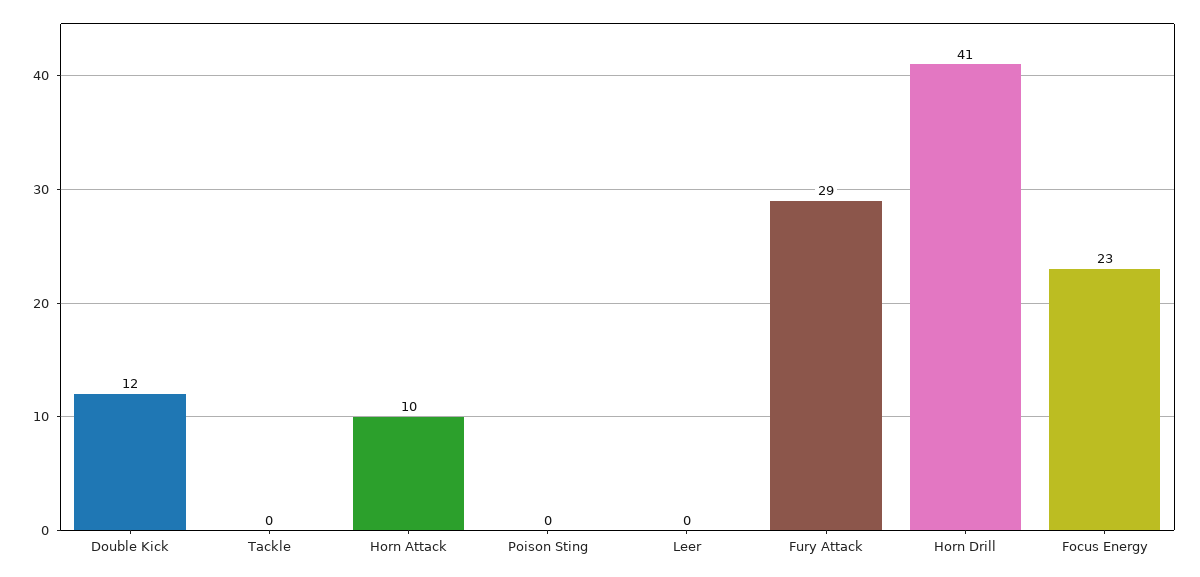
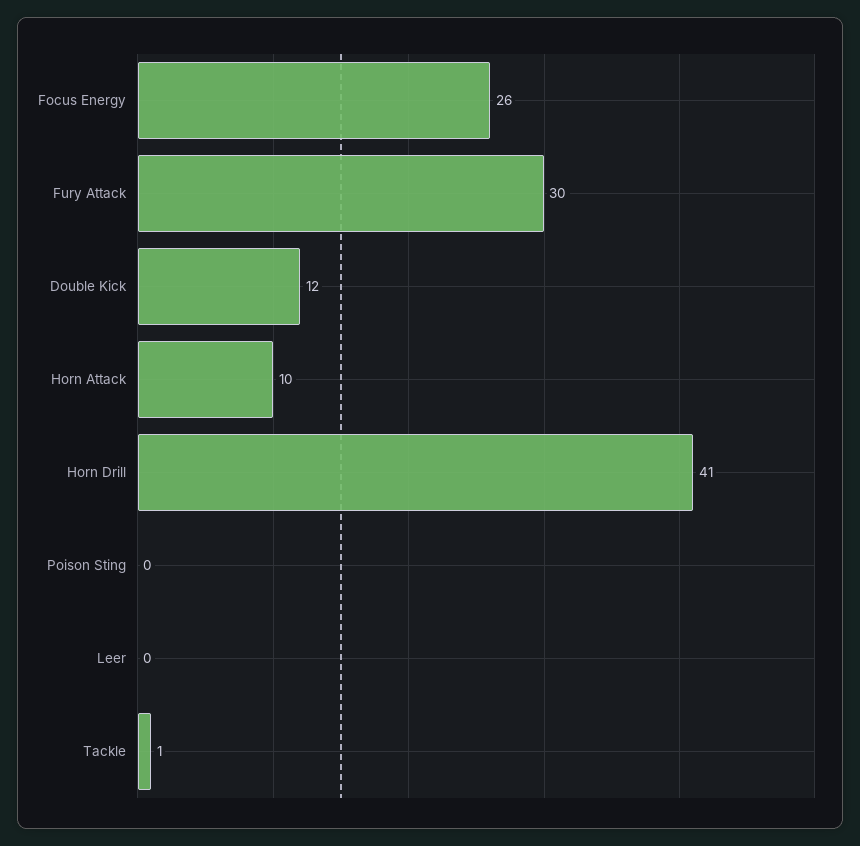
  {
    "Double Kick": 12,
-   "Tackle": 0,
+   "Tackle": 1,
    "Horn Attack": 10,
    "Poison Sting": 0,
    "Leer": 0,
-   "Fury Attack": 29,
+   "Fury Attack": 30,
    "Horn Drill": 41,
-   "Focus Energy": 23
+   "Focus Energy": 26
  }

